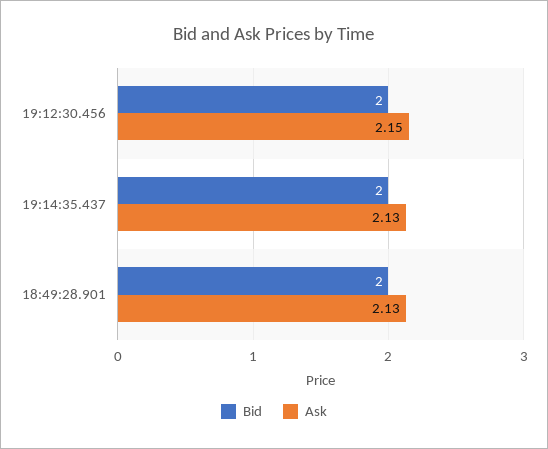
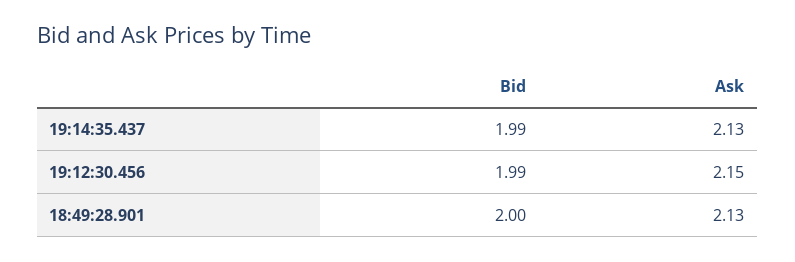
  {
    "Bid": {
-     "19:12:30.456": 2,
+     "19:12:30.456": 1.99,
-     "19:14:35.437": 2,
+     "19:14:35.437": 1.99,
      "18:49:28.901": 2
    },
    "Ask": {
      "19:12:30.456": 2.15,
      "19:14:35.437": 2.13,
      "18:49:28.901": 2.13
    }
  }

